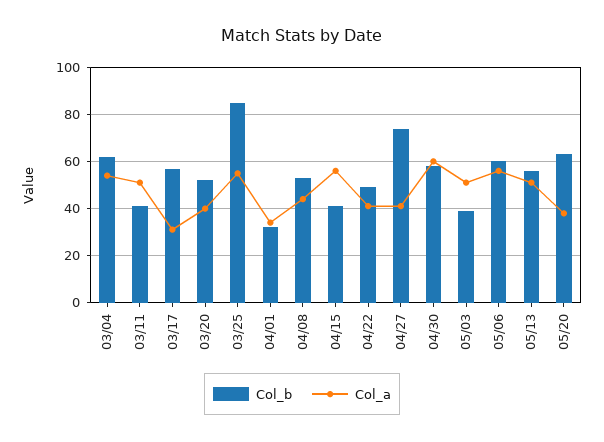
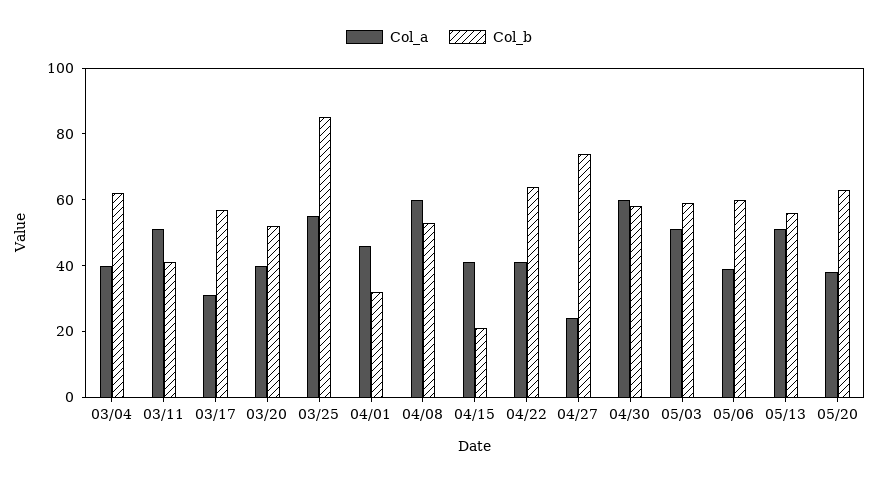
  {
    "Col_b": {
      "03/04": 60,
      "03/11": 40,
      "03/17": 55,
      "03/20": 50,
      "03/25": 85,
      "04/01": 30,
      "04/08": 55,
-     "04/15": 40,
+     "04/15": 20,
-     "04/22": 50,
+     "04/22": 65,
      "04/27": 75,
      "04/30": 60,
-     "05/03": 40,
+     "05/03": 60,
      "05/06": 60,
      "05/13": 55,
      "05/20": 65
    },
    "Col_a": {
-     "03/04": 55,
+     "03/04": 40,
      "03/11": 50,
      "03/17": 30,
      "03/20": 40,
      "03/25": 55,
-     "04/01": 35,
+     "04/01": 45,
-     "04/08": 45,
+     "04/08": 60,
-     "04/15": 55,
+     "04/15": 40,
      "04/22": 40,
-     "04/27": 40,
+     "04/27": 25,
      "04/30": 60,
      "05/03": 50,
-     "05/06": 55,
+     "05/06": 40,
      "05/13": 50,
      "05/20": 40
    }
  }

